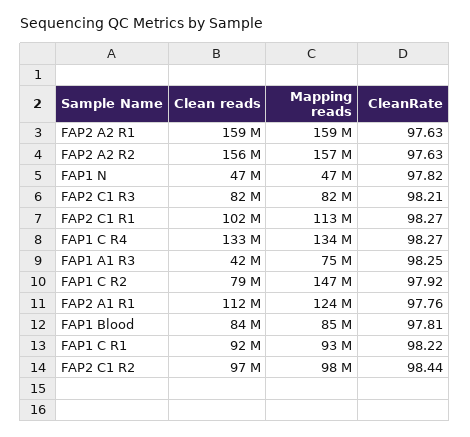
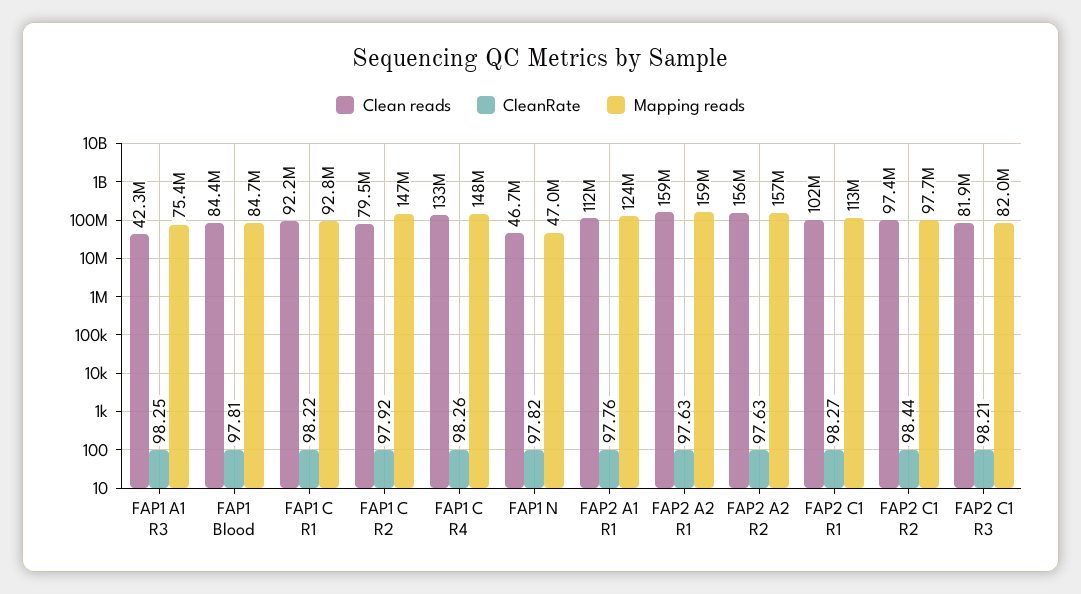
  {
    "Clean reads": {
      "FAP2 A2 R1": 159000000,
      "FAP2 A2 R2": 156000000,
      "FAP1 N": 46700000,
      "FAP2 C1 R3": 81900000,
      "FAP2 C1 R1": 102000000,
      "FAP1 C R4": 133000000,
      "FAP1 A1 R3": 42300000,
      "FAP1 C R2": 79500000,
      "FAP2 A1 R1": 112000000,
      "FAP1 Blood": 84400000,
      "FAP1 C R1": 92200000,
      "FAP2 C1 R2": 97400000
    },
    "Mapping reads": {
      "FAP2 A2 R1": 159000000,
      "FAP2 A2 R2": 157000000,
      "FAP1 N": 47000000,
      "FAP2 C1 R3": 82000000,
      "FAP2 C1 R1": 113000000,
-     "FAP1 C R4": 134000000,
+     "FAP1 C R4": 148000000,
      "FAP1 A1 R3": 75400000,
      "FAP1 C R2": 147000000,
      "FAP2 A1 R1": 124000000,
      "FAP1 Blood": 84700000,
      "FAP1 C R1": 92800000,
      "FAP2 C1 R2": 97700000
    },
    "CleanRate": {
      "FAP2 A2 R1": 97.63,
      "FAP2 A2 R2": 97.63,
      "FAP1 N": 97.82,
      "FAP2 C1 R3": 98.21,
      "FAP2 C1 R1": 98.27,
-     "FAP1 C R4": 98.27,
+     "FAP1 C R4": 98.26,
      "FAP1 A1 R3": 98.25,
      "FAP1 C R2": 97.92,
      "FAP2 A1 R1": 97.76,
      "FAP1 Blood": 97.81,
      "FAP1 C R1": 98.22,
      "FAP2 C1 R2": 98.44
    }
  }

